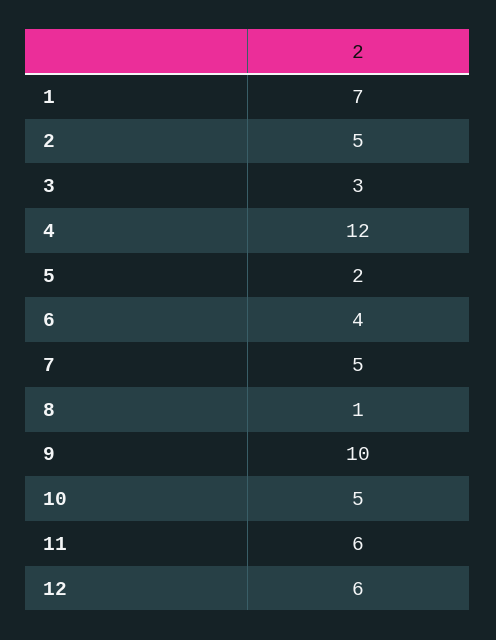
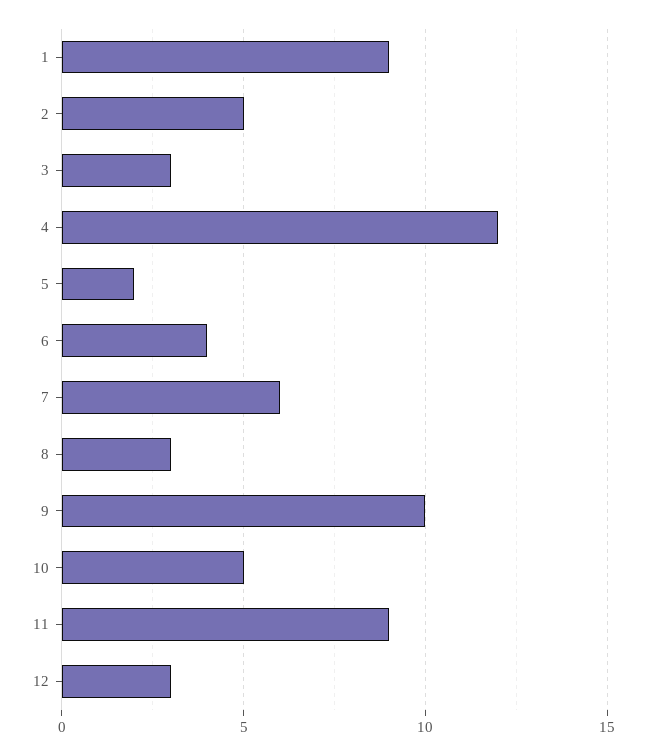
  {
-   "1": 7,
+   "1": 9,
    "2": 5,
    "3": 3,
    "4": 12,
    "5": 2,
    "6": 4,
-   "7": 5,
+   "7": 6,
-   "8": 1,
+   "8": 3,
    "9": 10,
    "10": 5,
-   "11": 6,
+   "11": 9,
-   "12": 6
+   "12": 3
  }

